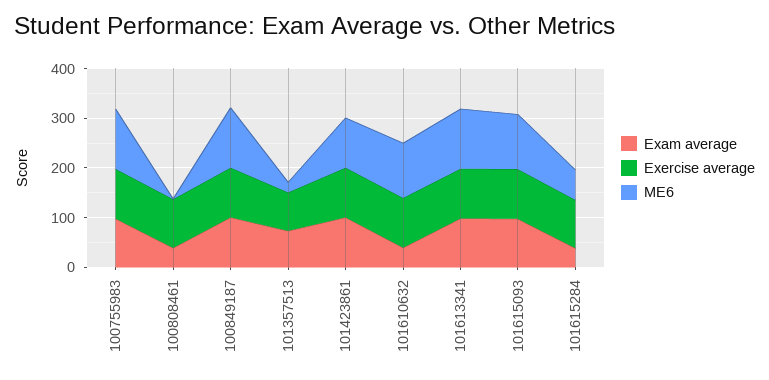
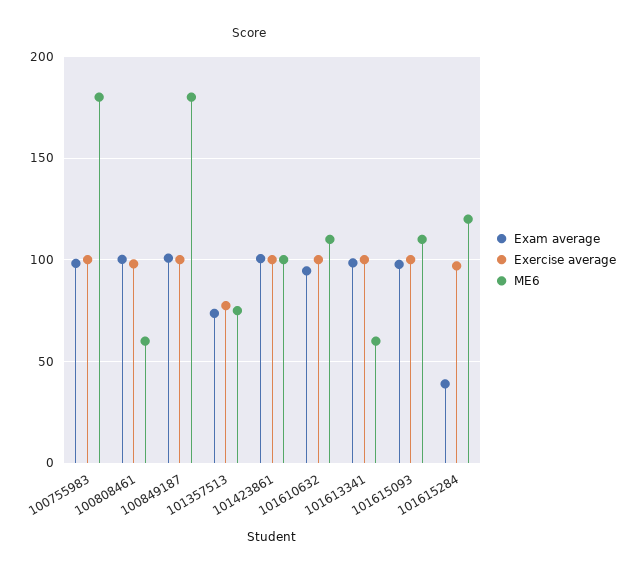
  {
    "Exam average": {
      "100755983": 100,
-     "100808461": 40,
+     "100808461": 100,
      "100849187": 100,
      "101357513": 75,
      "101423861": 100,
-     "101610632": 40,
+     "101610632": 95,
      "101613341": 100,
      "101615093": 100,
      "101615284": 40
    },
    "Exercise average": {
      "100755983": 100,
      "100808461": 100,
      "100849187": 100,
      "101357513": 75,
      "101423861": 100,
      "101610632": 100,
      "101613341": 100,
      "101615093": 100,
      "101615284": 95
    },
    "ME6": {
-     "100755983": 120,
+     "100755983": 180,
-     "100808461": 0,
+     "100808461": 60,
-     "100849187": 120,
+     "100849187": 180,
-     "101357513": 20,
+     "101357513": 75,
      "101423861": 100,
      "101610632": 110,
-     "101613341": 120,
+     "101613341": 60,
      "101615093": 110,
-     "101615284": 60
+     "101615284": 120
    }
  }

